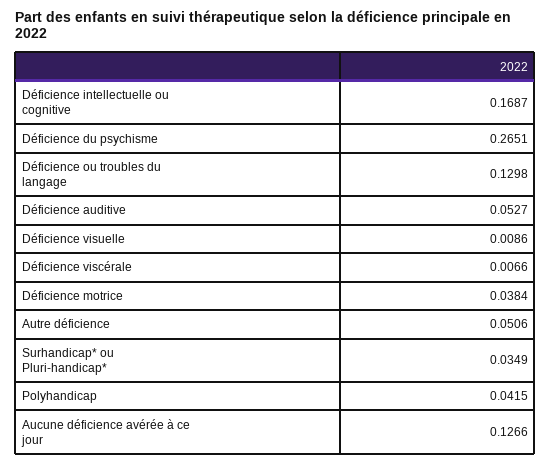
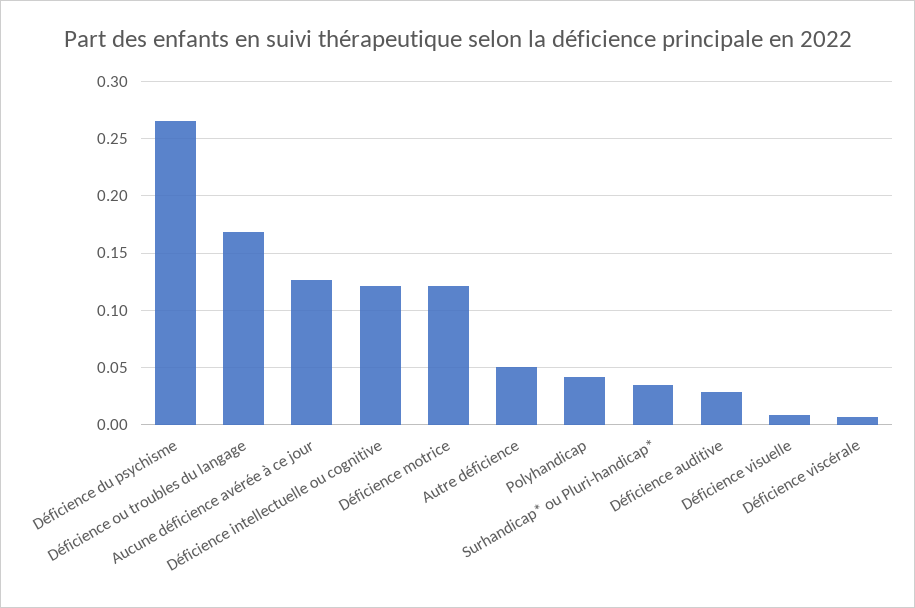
  {
-   "Déficience intellectuelle ou cognitive": 0.1687,
+   "Déficience intellectuelle ou cognitive": 0.12,
    "Déficience du psychisme": 0.2651,
-   "Déficience ou troubles du langage": 0.1298,
+   "Déficience ou troubles du langage": 0.17,
-   "Déficience auditive": 0.0527,
+   "Déficience auditive": 0.03,
    "Déficience visuelle": 0.0086,
    "Déficience viscérale": 0.0066,
-   "Déficience motrice": 0.0384,
+   "Déficience motrice": 0.12,
    "Autre déficience": 0.0506,
    "Surhandicap* ou Pluri-handicap*": 0.0349,
    "Polyhandicap": 0.0415,
    "Aucune déficience avérée à ce jour": 0.1266
  }

